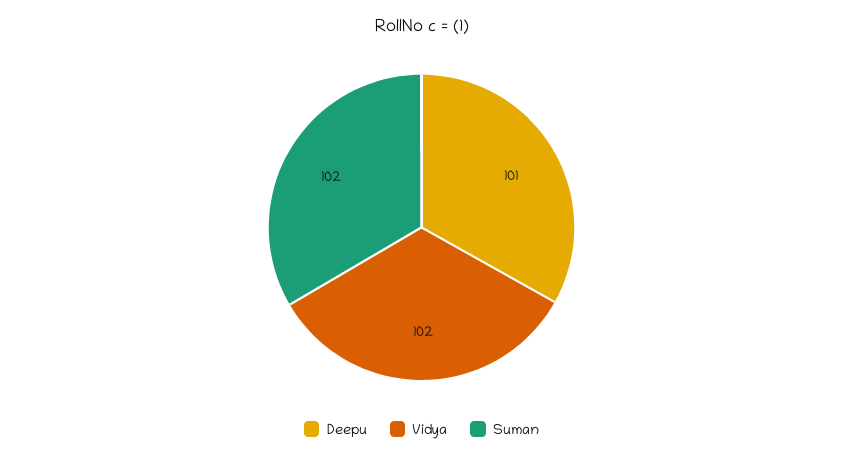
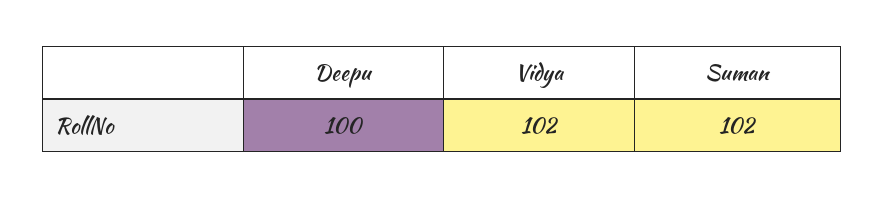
  {
-   "Deepu": 101,
+   "Deepu": 100,
    "Vidya": 102,
    "Suman": 102
  }

